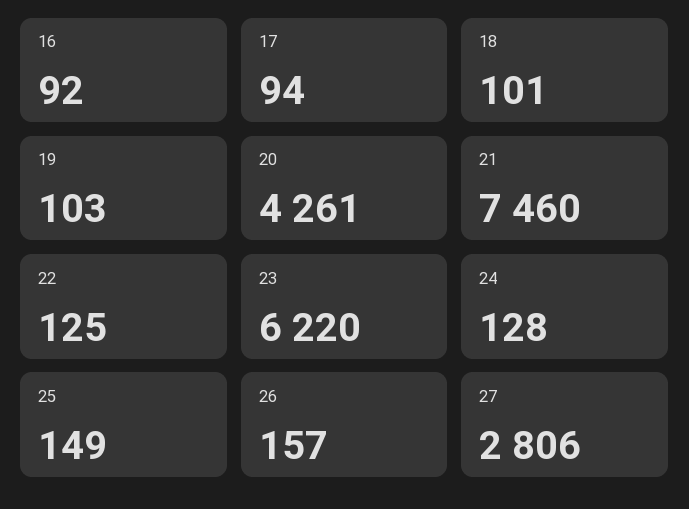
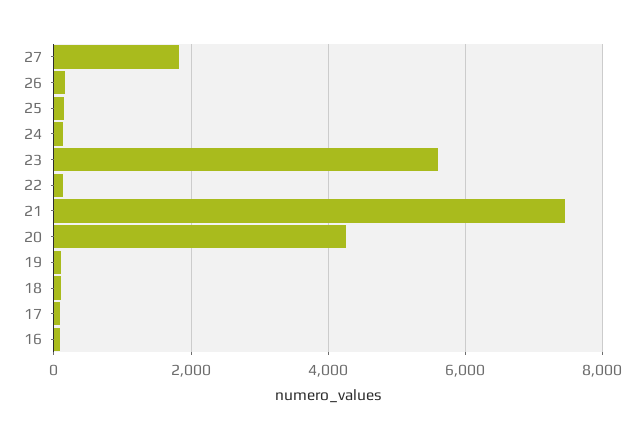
  {
    "16": 92,
    "17": 94,
    "18": 101,
    "19": 103,
    "20": 4261,
    "21": 7460,
    "22": 125,
-   "23": 6220,
+   "23": 5600,
    "24": 128,
    "25": 149,
    "26": 157,
-   "27": 2806
+   "27": 1800
  }

